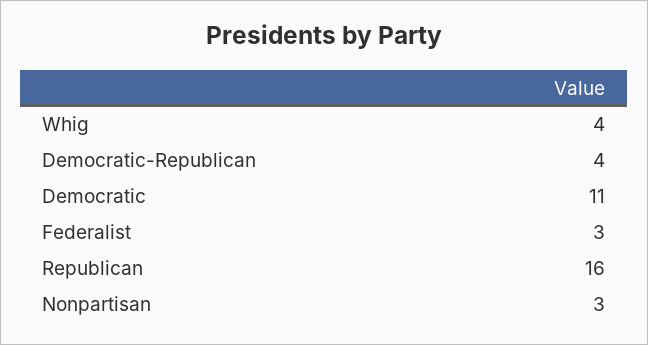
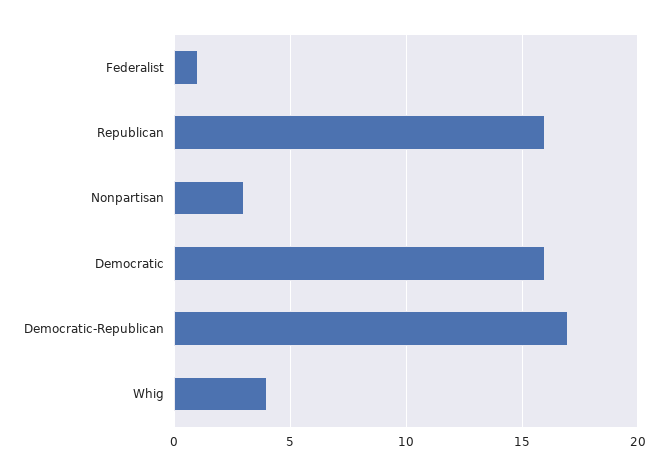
  {
    "Whig": 4,
-   "Democratic-Republican": 4,
+   "Democratic-Republican": 17,
-   "Democratic": 11,
+   "Democratic": 16,
-   "Federalist": 3,
+   "Federalist": 1,
    "Republican": 16,
    "Nonpartisan": 3
  }

